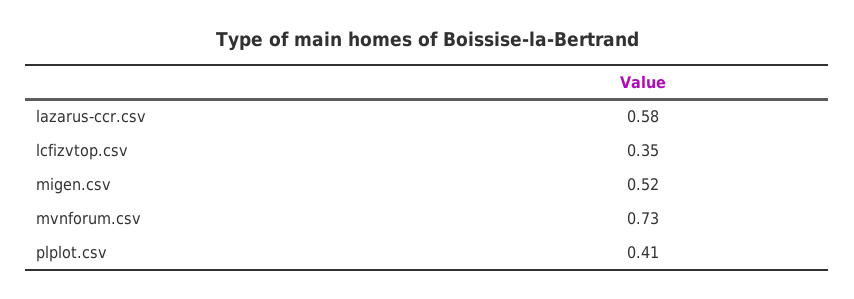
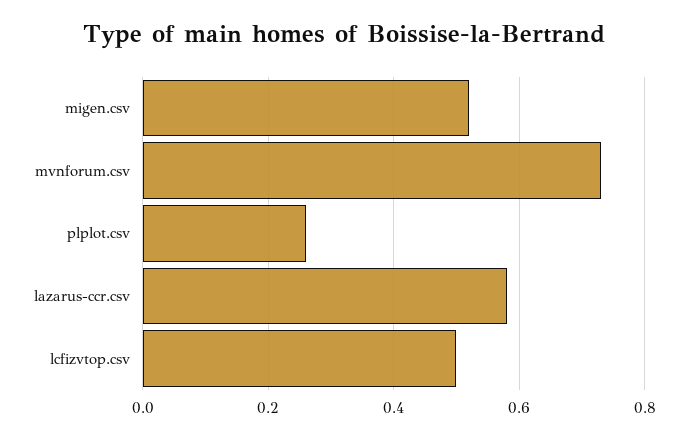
  {
    "lazarus-ccr.csv": 0.58,
-   "lcfizvtop.csv": 0.35,
+   "lcfizvtop.csv": 0.5,
    "migen.csv": 0.52,
    "mvnforum.csv": 0.73,
-   "plplot.csv": 0.41
+   "plplot.csv": 0.25
  }

